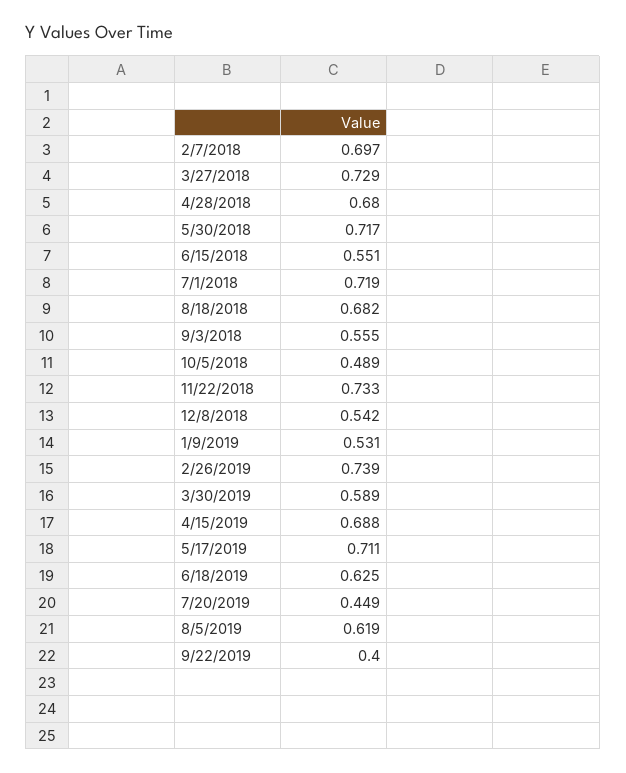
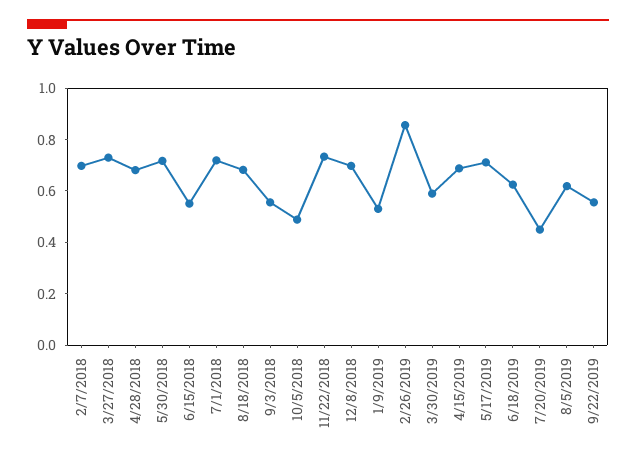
  {
    "2/7/2018": 0.697,
    "3/27/2018": 0.729,
    "4/28/2018": 0.68,
    "5/30/2018": 0.717,
    "6/15/2018": 0.551,
    "7/1/2018": 0.719,
    "8/18/2018": 0.682,
    "9/3/2018": 0.555,
    "10/5/2018": 0.489,
    "11/22/2018": 0.733,
-   "12/8/2018": 0.542,
+   "12/8/2018": 0.7,
    "1/9/2019": 0.531,
-   "2/26/2019": 0.739,
+   "2/26/2019": 0.85,
    "3/30/2019": 0.589,
    "4/15/2019": 0.688,
    "5/17/2019": 0.711,
    "6/18/2019": 0.625,
    "7/20/2019": 0.449,
    "8/5/2019": 0.619,
-   "9/22/2019": 0.4
+   "9/22/2019": 0.55
  }

